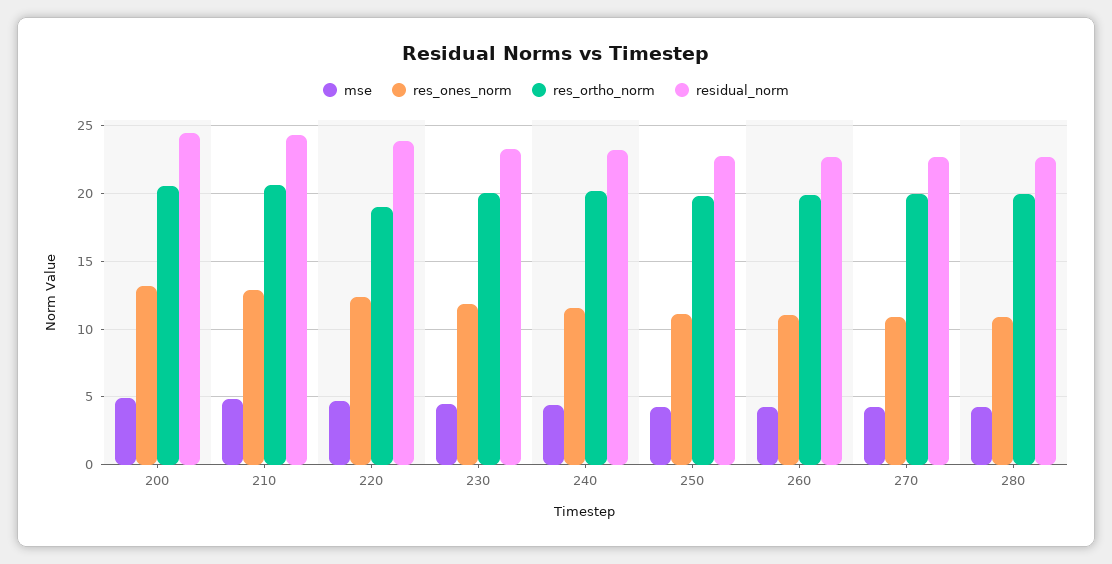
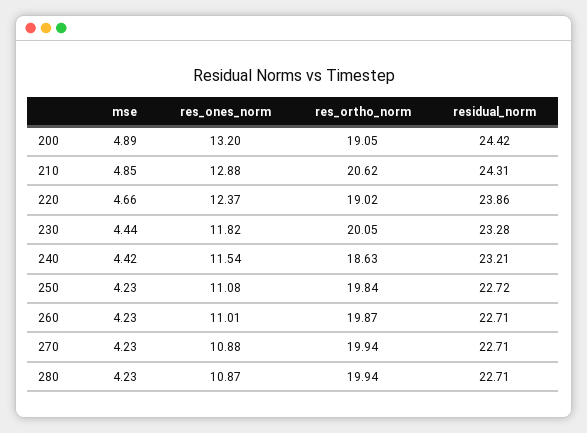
  {
    "mse": {
      "200": 4.89,
      "210": 4.85,
      "220": 4.66,
      "230": 4.44,
      "240": 4.42,
      "250": 4.23,
      "260": 4.23,
      "270": 4.23,
      "280": 4.23
    },
    "res_ones_norm": {
      "200": 13.2,
      "210": 12.88,
      "220": 12.37,
      "230": 11.82,
      "240": 11.54,
      "250": 11.08,
      "260": 11.01,
      "270": 10.88,
      "280": 10.87
    },
    "res_ortho_norm": {
-     "200": 20.5,
+     "200": 19.05,
      "210": 20.62,
      "220": 19.02,
      "230": 20.05,
-     "240": 20,
+     "240": 18.63,
      "250": 19.84,
      "260": 19.87,
      "270": 19.94,
      "280": 19.94
    },
    "residual_norm": {
      "200": 24.42,
      "210": 24.31,
      "220": 23.86,
      "230": 23.28,
      "240": 23.21,
      "250": 22.72,
      "260": 22.71,
      "270": 22.71,
      "280": 22.71
    }
  }

